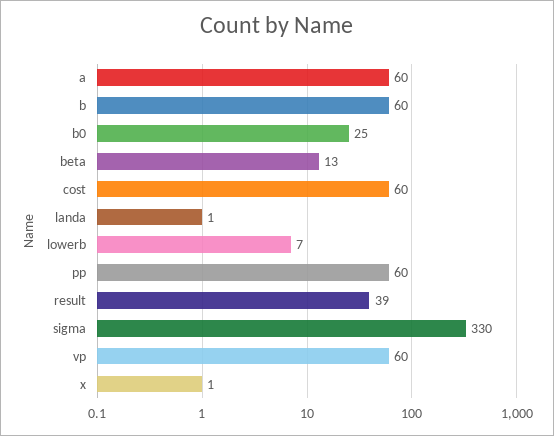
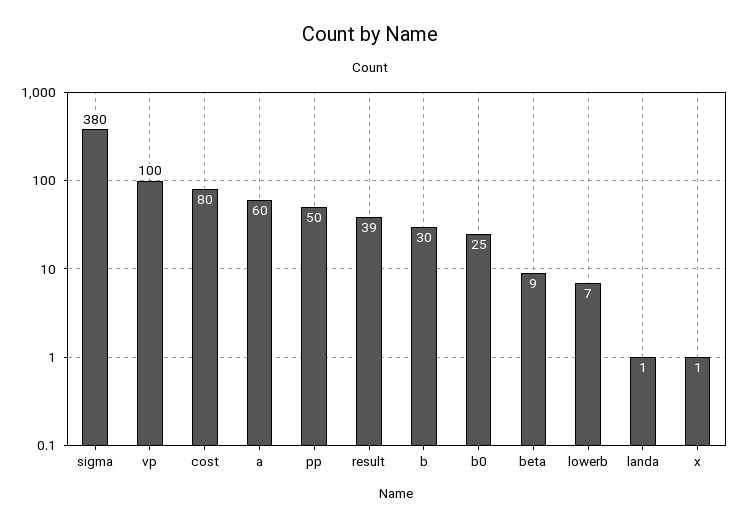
  {
    "a": 60,
-   "b": 60,
+   "b": 30,
    "b0": 25,
-   "beta": 13,
+   "beta": 9,
-   "cost": 60,
+   "cost": 80,
    "landa": 1,
    "lowerb": 7,
-   "pp": 60,
+   "pp": 50,
    "result": 39,
-   "sigma": 330,
+   "sigma": 380,
-   "vp": 60,
+   "vp": 100,
    "x": 1
  }

